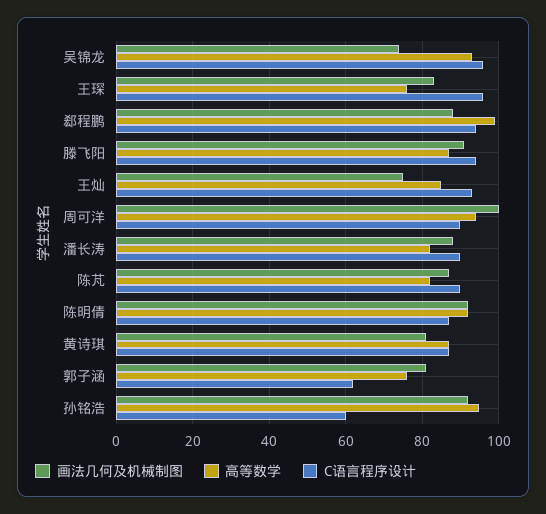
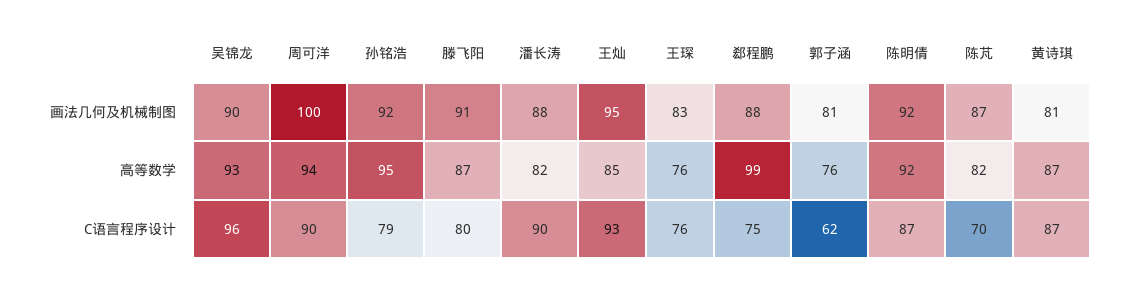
  {
    "画法几何及机械制图": {
-     "吴锦龙": 75,
+     "吴锦龙": 90,
      "王琛": 83,
      "郄程鹏": 88,
      "滕飞阳": 91,
-     "王灿": 75,
+     "王灿": 95,
      "周可洋": 100,
      "潘长涛": 88,
      "陈芃": 87,
      "陈明倩": 92,
      "黄诗琪": 81,
      "郭子涵": 81,
      "孙铭浩": 92
    },
    "高等数学": {
      "吴锦龙": 93,
      "王琛": 76,
      "郄程鹏": 99,
      "滕飞阳": 87,
      "王灿": 85,
      "周可洋": 94,
      "潘长涛": 82,
      "陈芃": 82,
      "陈明倩": 92,
      "黄诗琪": 87,
      "郭子涵": 76,
      "孙铭浩": 95
    },
    "C语言程序设计": {
      "吴锦龙": 96,
-     "王琛": 95,
+     "王琛": 76,
-     "郄程鹏": 95,
+     "郄程鹏": 75,
-     "滕飞阳": 95,
+     "滕飞阳": 80,
      "王灿": 93,
      "周可洋": 90,
      "潘长涛": 90,
-     "陈芃": 90,
+     "陈芃": 70,
      "陈明倩": 87,
      "黄诗琪": 87,
      "郭子涵": 62,
-     "孙铭浩": 60
+     "孙铭浩": 79
    }
  }

